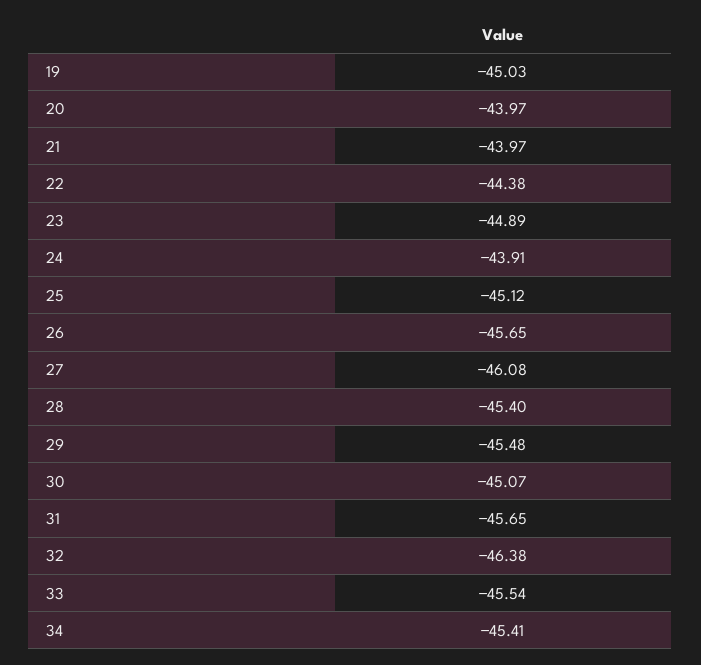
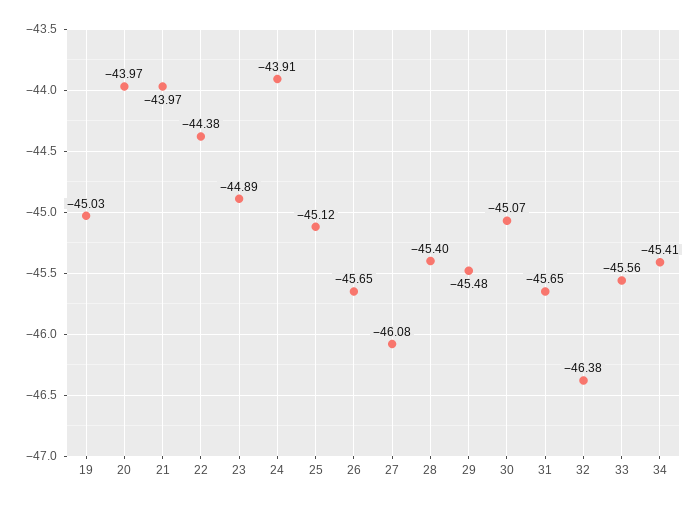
  {
    "19": -45.03,
    "20": -43.97,
    "21": -43.97,
    "22": -44.38,
    "23": -44.89,
    "24": -43.91,
    "25": -45.12,
    "26": -45.65,
    "27": -46.08,
    "28": -45.4,
    "29": -45.48,
    "30": -45.07,
    "31": -45.65,
    "32": -46.38,
-   "33": -45.54,
+   "33": -45.56,
    "34": -45.41
  }

